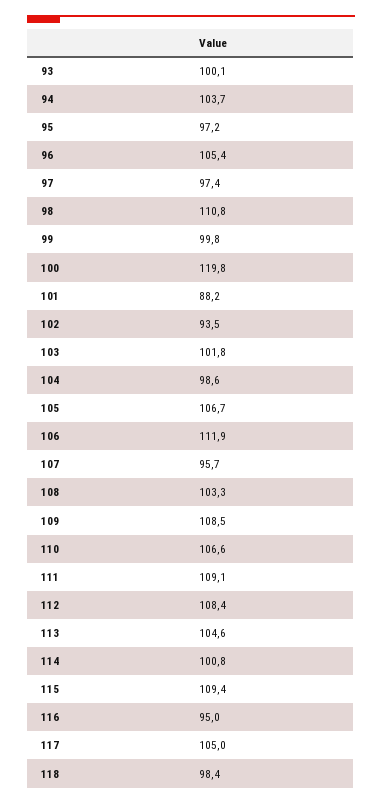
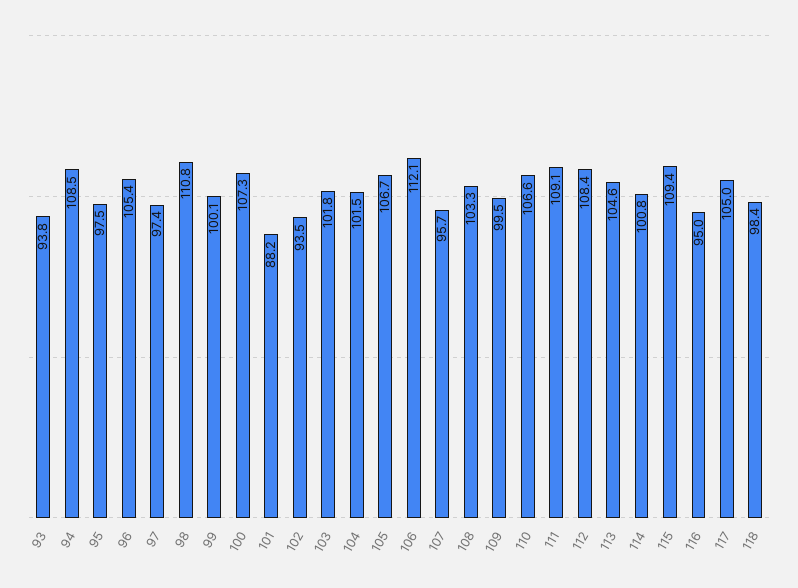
  {
-   "93": 100.1,
+   "93": 93.8,
-   "94": 103.7,
+   "94": 108.5,
-   "95": 97.2,
+   "95": 97.5,
    "96": 105.4,
    "97": 97.4,
    "98": 110.8,
-   "99": 99.8,
+   "99": 100.1,
-   "100": 119.8,
+   "100": 107.3,
    "101": 88.2,
    "102": 93.5,
    "103": 101.8,
-   "104": 98.6,
+   "104": 101.5,
    "105": 106.7,
-   "106": 111.9,
+   "106": 112.1,
    "107": 95.7,
    "108": 103.3,
-   "109": 108.5,
+   "109": 99.5,
    "110": 106.6,
    "111": 109.1,
    "112": 108.4,
    "113": 104.6,
    "114": 100.8,
    "115": 109.4,
    "116": 95,
    "117": 105,
    "118": 98.4
  }

